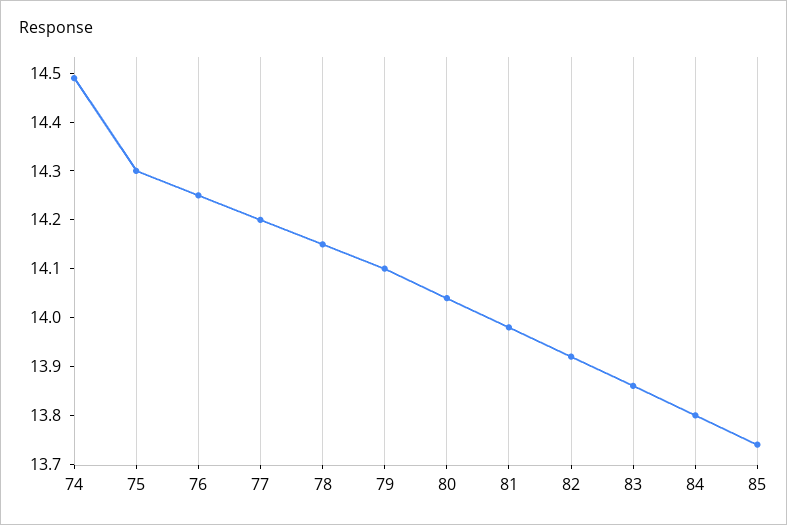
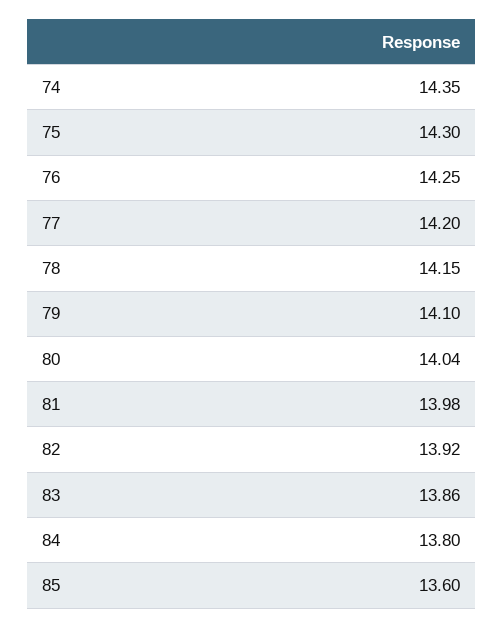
  {
-   "74": 14.5,
+   "74": 14.35,
    "75": 14.3,
    "76": 14.25,
    "77": 14.2,
    "78": 14.15,
    "79": 14.1,
    "80": 14.04,
    "81": 13.98,
    "82": 13.92,
    "83": 13.86,
    "84": 13.8,
-   "85": 13.75
+   "85": 13.6
  }

